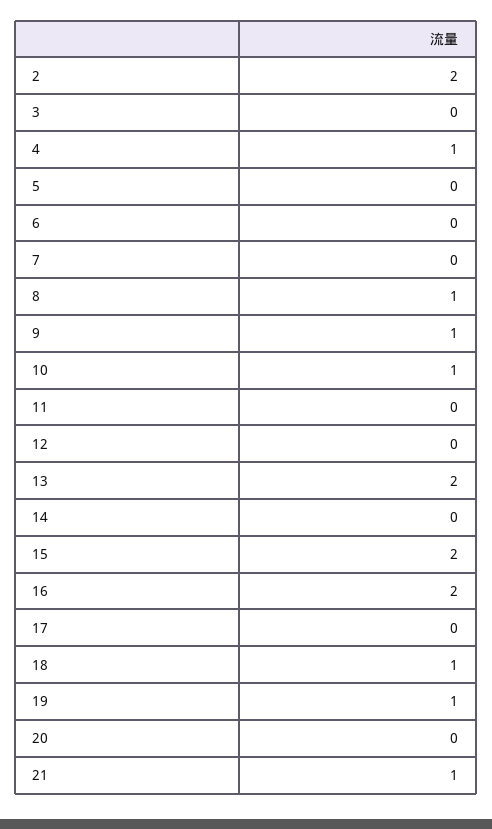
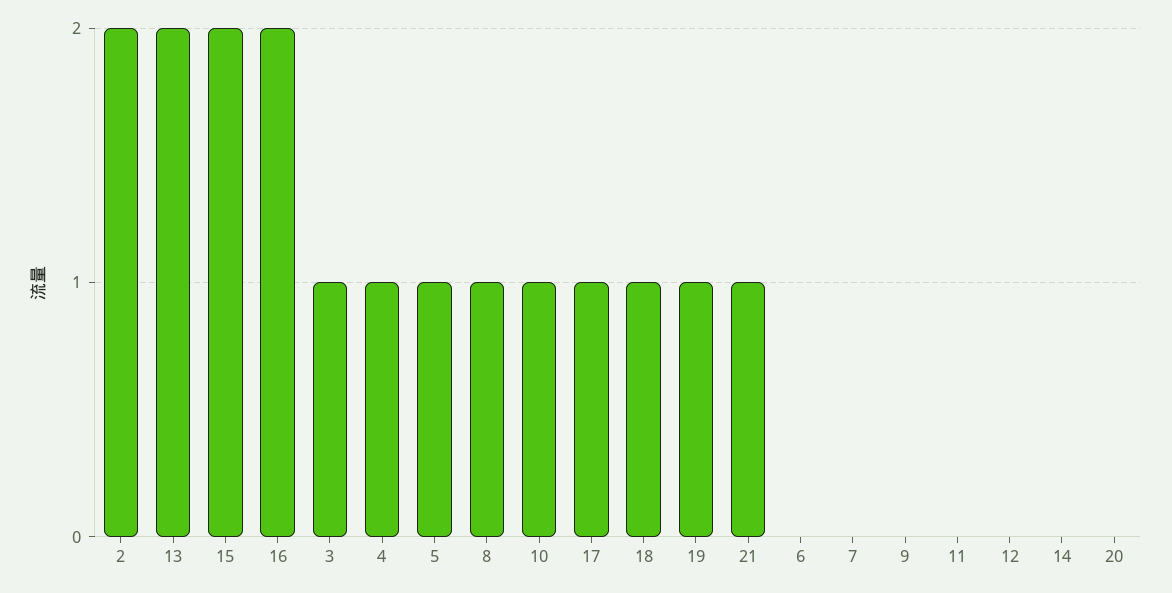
  {
    "2": 2,
-   "3": 0,
+   "3": 1,
    "4": 1,
-   "5": 0,
+   "5": 1,
    "6": 0,
    "7": 0,
    "8": 1,
-   "9": 1,
+   "9": 0,
    "10": 1,
    "11": 0,
    "12": 0,
    "13": 2,
    "14": 0,
    "15": 2,
    "16": 2,
-   "17": 0,
+   "17": 1,
    "18": 1,
    "19": 1,
    "20": 0,
    "21": 1
  }

